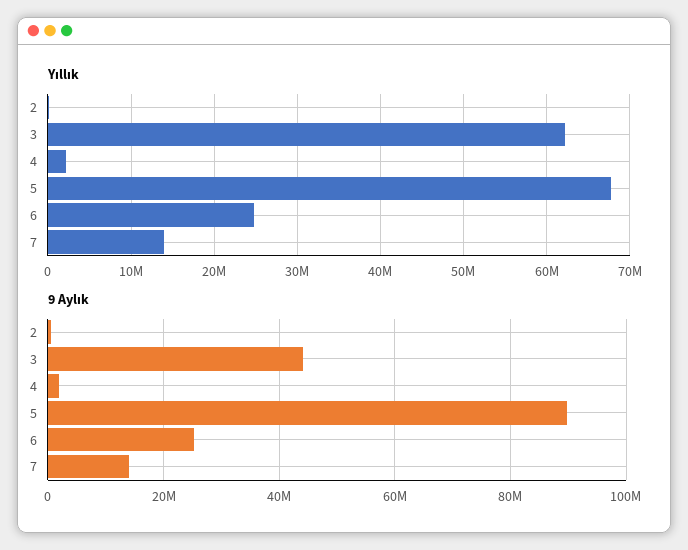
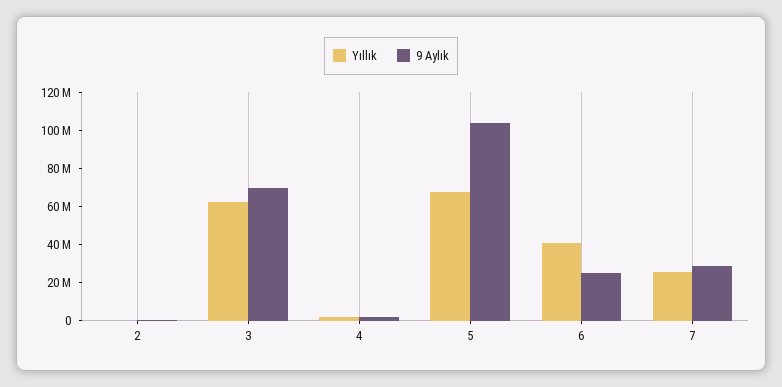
  {
    "Yıllık": {
      "2": 0,
      "3": 62000000,
      "4": 2000000,
      "5": 68000000,
-     "6": 25000000,
+     "6": 40000000,
-     "7": 14000000
+     "7": 25000000
    },
    "9 Aylık": {
      "2": 0,
-     "3": 44000000,
+     "3": 70000000,
      "4": 2000000,
-     "5": 90000000,
+     "5": 105000000,
      "6": 26000000,
-     "7": 14000000
+     "7": 30000000
    }
  }

